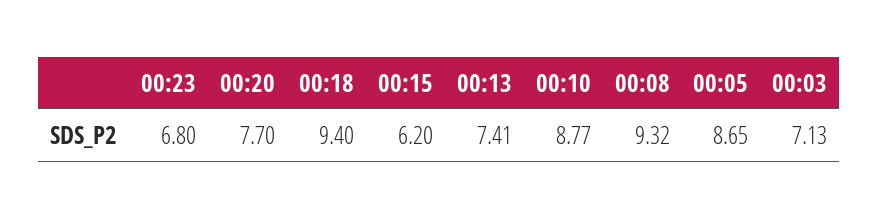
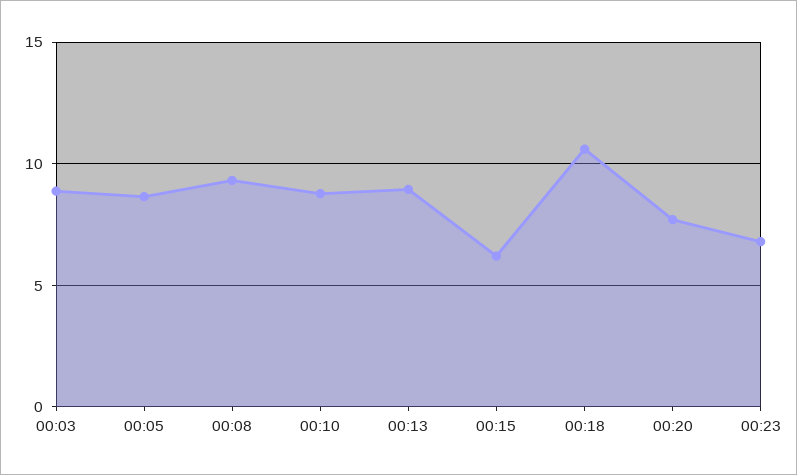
  {
    "00:23": 6.8,
    "00:20": 7.7,
-   "00:18": 9.4,
+   "00:18": 10.5,
    "00:15": 6.2,
-   "00:13": 7.41,
+   "00:13": 9,
    "00:10": 8.77,
    "00:08": 9.32,
    "00:05": 8.65,
-   "00:03": 7.13
+   "00:03": 9
  }

